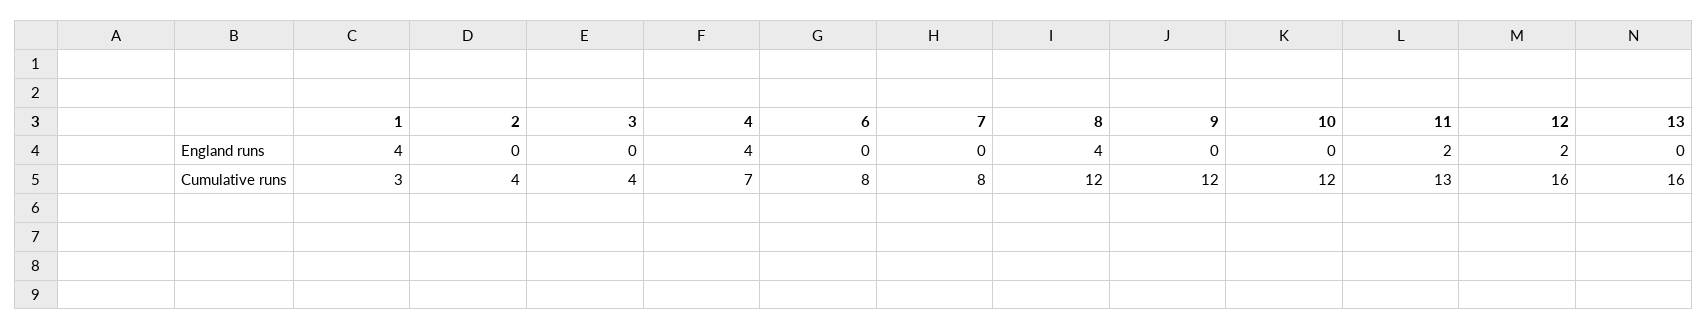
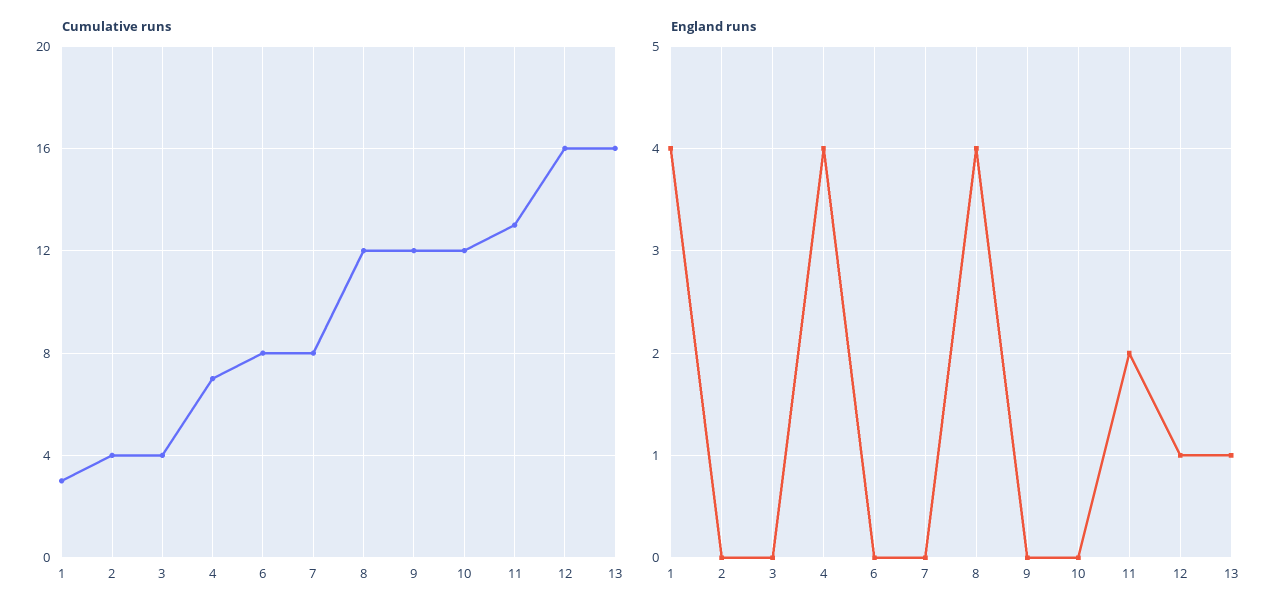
  {
    "England runs": {
      "1": 4,
      "2": 0,
      "3": 0,
      "4": 4,
      "6": 0,
      "7": 0,
      "8": 4,
      "9": 0,
      "10": 0,
      "11": 2,
-     "12": 2,
+     "12": 1,
-     "13": 0
+     "13": 1
    },
    "Cumulative runs": {
      "1": 3,
      "2": 4,
      "3": 4,
      "4": 7,
      "6": 8,
      "7": 8,
      "8": 12,
      "9": 12,
      "10": 12,
      "11": 13,
      "12": 16,
      "13": 16
    }
  }

